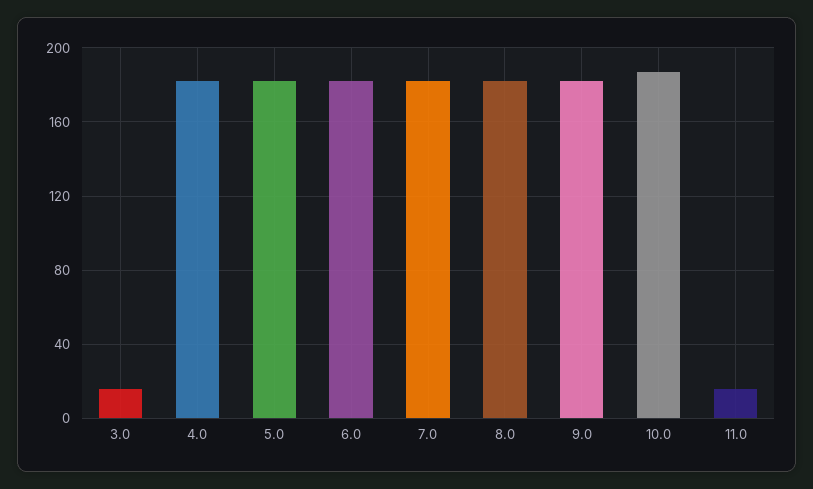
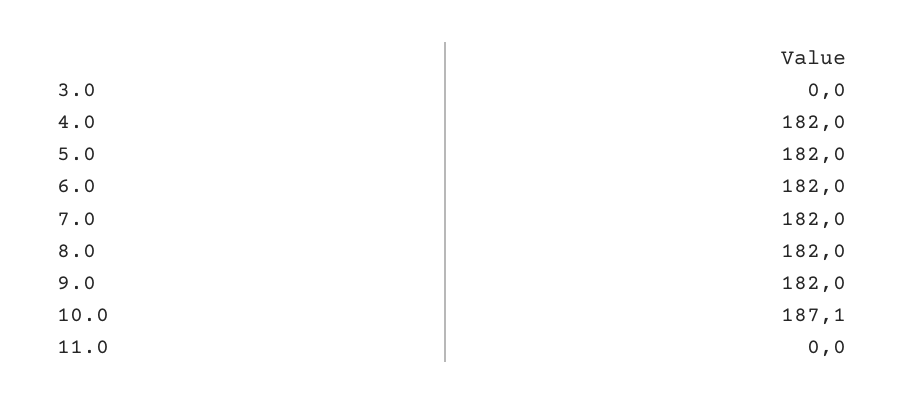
  {
-   "3.0": 15,
+   "3.0": 0,
    "4.0": 182,
    "5.0": 182,
    "6.0": 182,
    "7.0": 182,
    "8.0": 182,
    "9.0": 182,
    "10.0": 187.1,
-   "11.0": 15
+   "11.0": 0
  }

